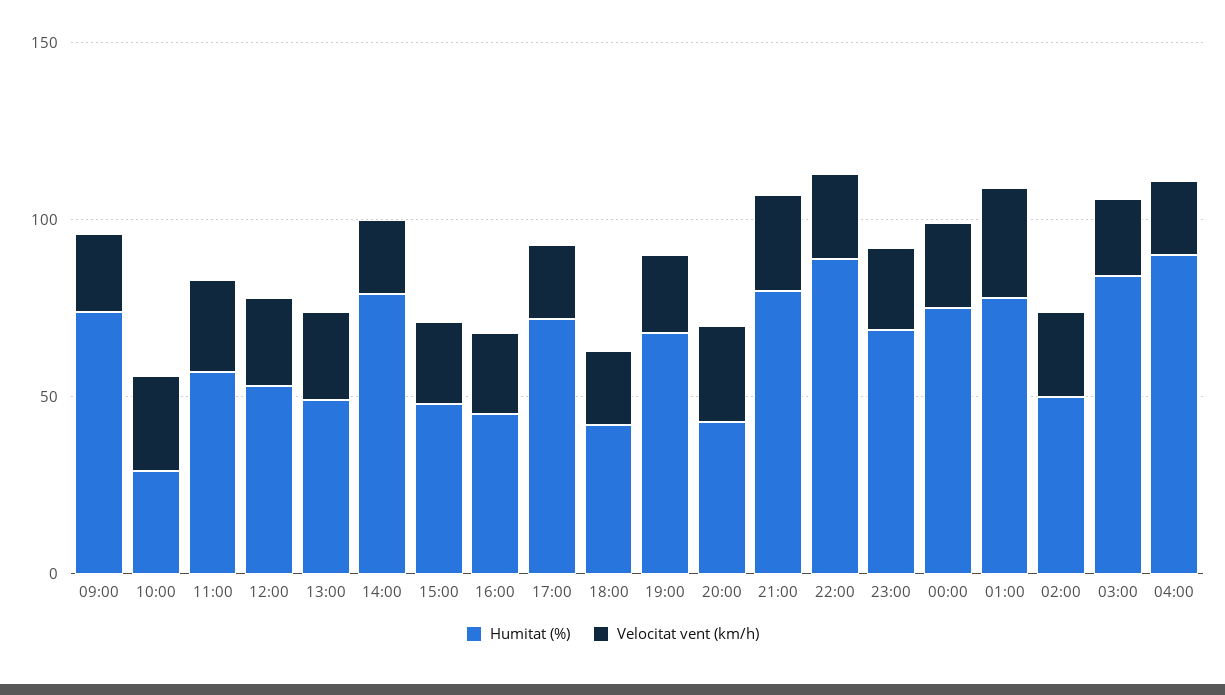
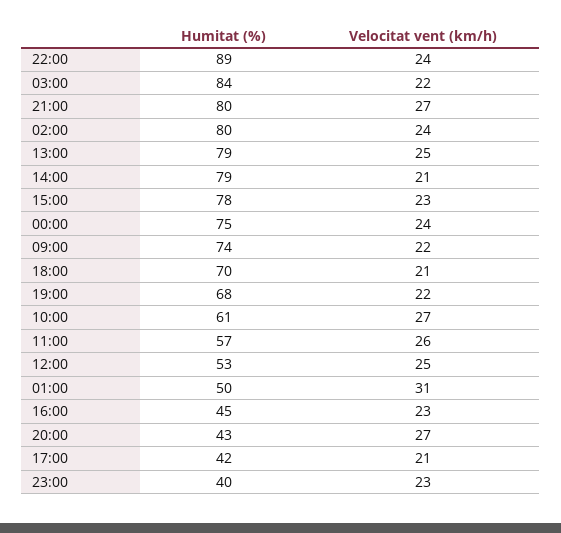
  {
    "Humitat (%)": {
      "09:00": 74,
-     "10:00": 30,
+     "10:00": 61,
      "11:00": 57,
      "12:00": 53,
-     "13:00": 50,
+     "13:00": 79,
      "14:00": 79,
-     "15:00": 50,
+     "15:00": 78,
      "16:00": 45,
-     "17:00": 70,
+     "17:00": 42,
-     "18:00": 40,
+     "18:00": 70,
      "19:00": 68,
      "20:00": 43,
      "21:00": 80,
      "22:00": 89,
-     "23:00": 70,
+     "23:00": 40,
      "00:00": 75,
-     "01:00": 80,
+     "01:00": 50,
-     "02:00": 50,
+     "02:00": 80,
-     "03:00": 84,
+     "03:00": 84
-     "04:00": 90
    },
    "Velocitat vent (km/h)": {
      "09:00": 22,
      "10:00": 27,
      "11:00": 26,
      "12:00": 25,
      "13:00": 25,
      "14:00": 21,
      "15:00": 23,
      "16:00": 23,
      "17:00": 21,
      "18:00": 21,
      "19:00": 22,
      "20:00": 27,
      "21:00": 27,
      "22:00": 24,
      "23:00": 23,
      "00:00": 24,
      "01:00": 31,
      "02:00": 24,
-     "03:00": 22,
+     "03:00": 22
-     "04:00": 20
    }
  }

